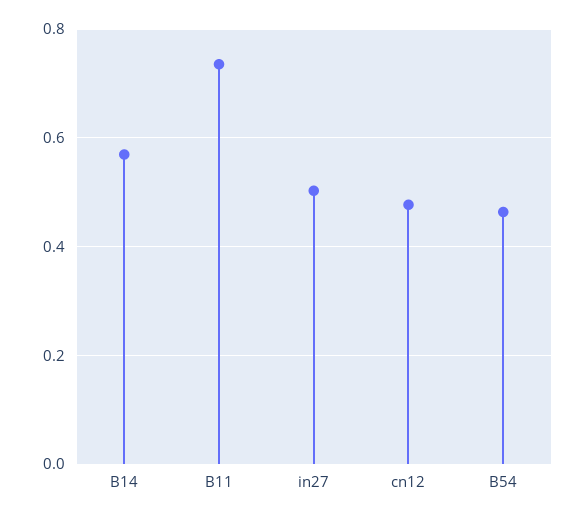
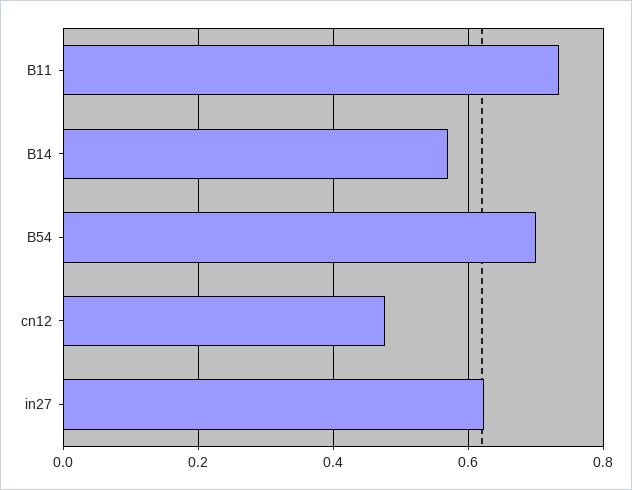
  {
    "B14": 0.56,
    "B11": 0.74,
-   "in27": 0.5,
+   "in27": 0.62,
    "cn12": 0.48,
-   "B54": 0.46
+   "B54": 0.7
  }

